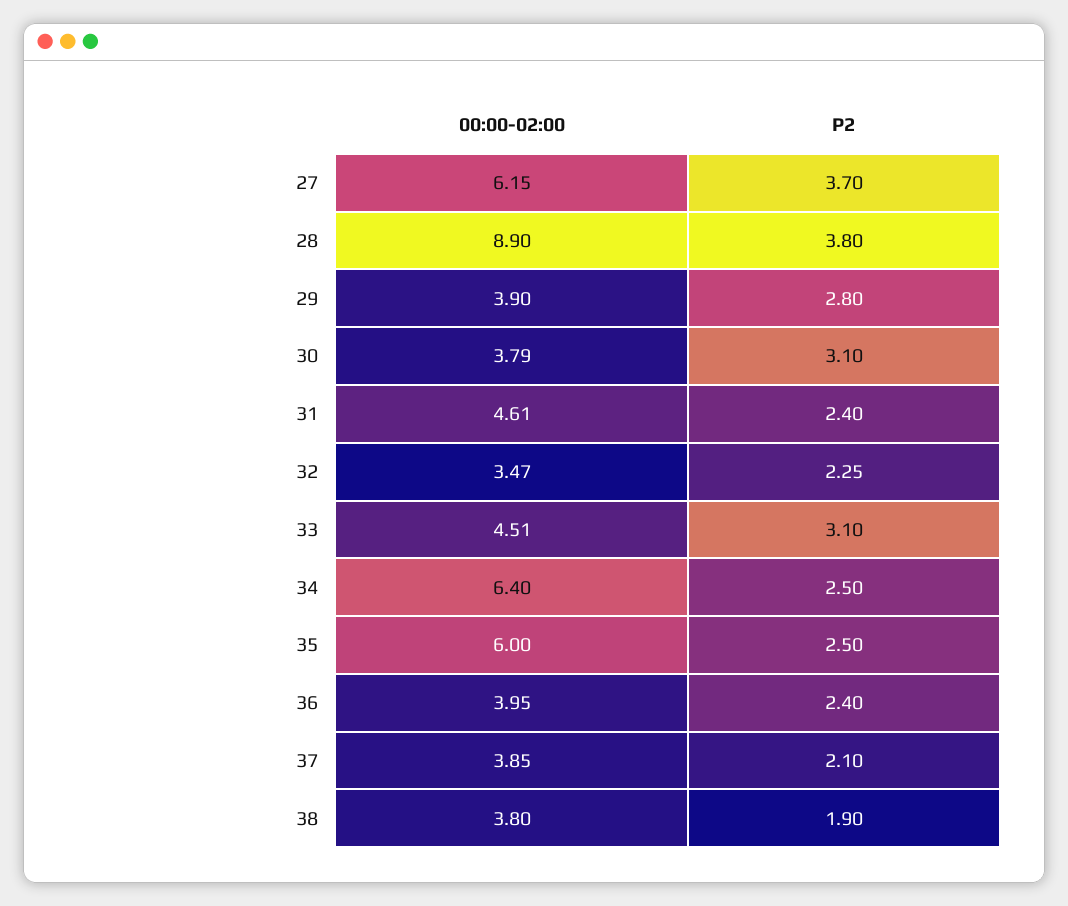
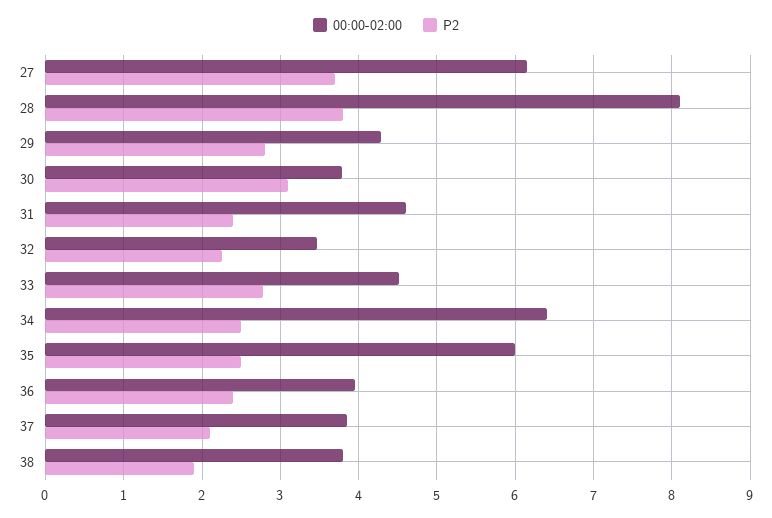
  {
    "00:00-02:00": {
      "27": 6.15,
-     "28": 8.9,
+     "28": 8.1,
-     "29": 3.9,
+     "29": 4.3,
      "30": 3.79,
      "31": 4.61,
      "32": 3.47,
      "33": 4.51,
      "34": 6.4,
      "35": 6,
      "36": 3.95,
      "37": 3.85,
      "38": 3.8
    },
    "P2": {
      "27": 3.7,
      "28": 3.8,
      "29": 2.8,
      "30": 3.1,
      "31": 2.4,
      "32": 2.25,
-     "33": 3.1,
+     "33": 2.8,
      "34": 2.5,
      "35": 2.5,
      "36": 2.4,
      "37": 2.1,
      "38": 1.9
    }
  }

